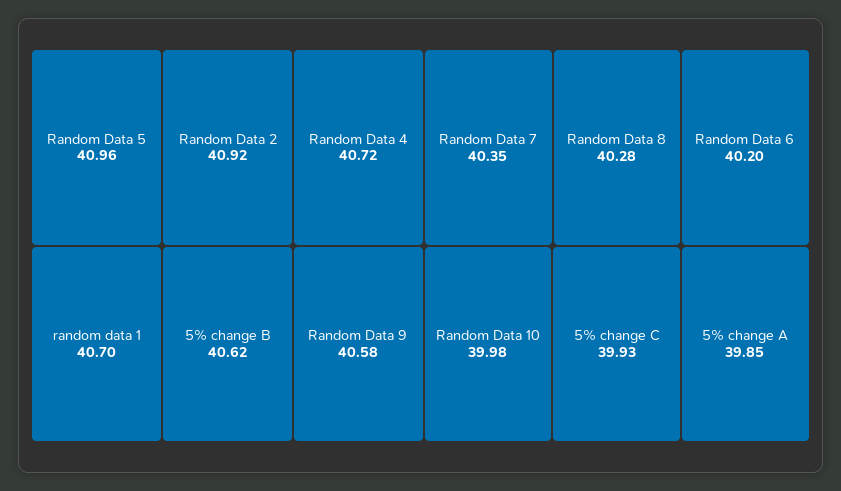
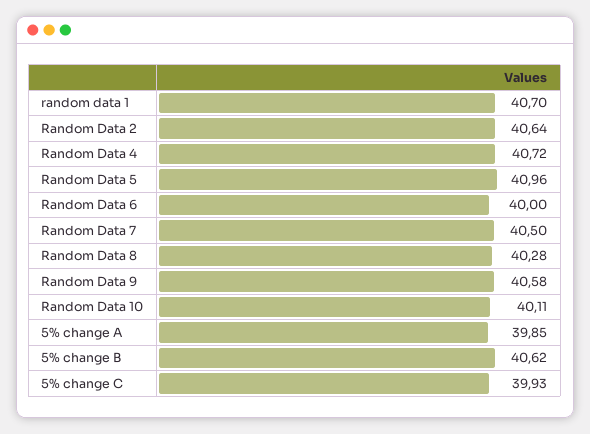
  {
    "Random Data 5": 40.96,
-   "Random Data 2": 40.92,
+   "Random Data 2": 40.64,
    "Random Data 4": 40.72,
    "random data 1": 40.7,
    "5% change B": 40.62,
    "Random Data 9": 40.58,
-   "Random Data 7": 40.35,
+   "Random Data 7": 40.5,
    "Random Data 8": 40.28,
-   "Random Data 6": 40.2,
+   "Random Data 6": 40,
-   "Random Data 10": 39.98,
+   "Random Data 10": 40.11,
    "5% change C": 39.93,
    "5% change A": 39.85
  }

